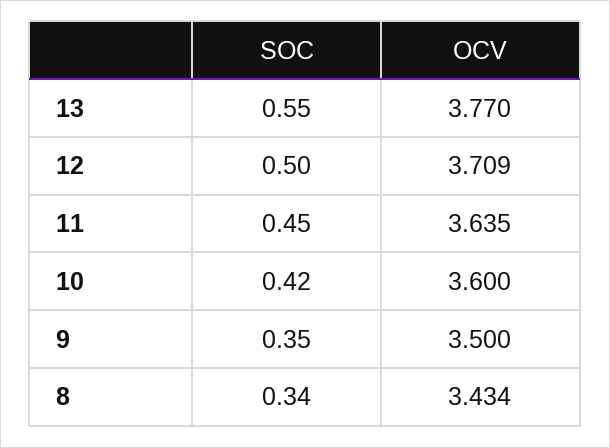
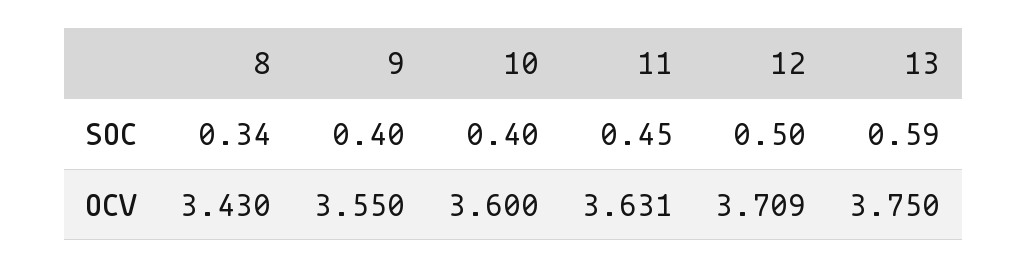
  {
    "SOC": {
-     "13": 0.55,
+     "13": 0.59,
      "12": 0.5,
      "11": 0.45,
-     "10": 0.42,
+     "10": 0.4,
-     "9": 0.35,
+     "9": 0.4,
      "8": 0.34
    },
    "OCV": {
-     "13": 3.77,
+     "13": 3.75,
      "12": 3.709,
-     "11": 3.635,
+     "11": 3.631,
      "10": 3.6,
-     "9": 3.5,
+     "9": 3.55,
-     "8": 3.434
+     "8": 3.43
    }
  }

